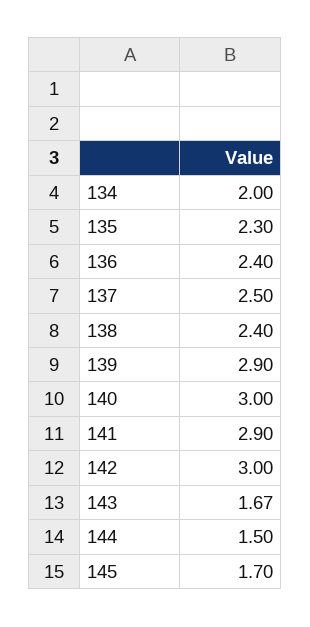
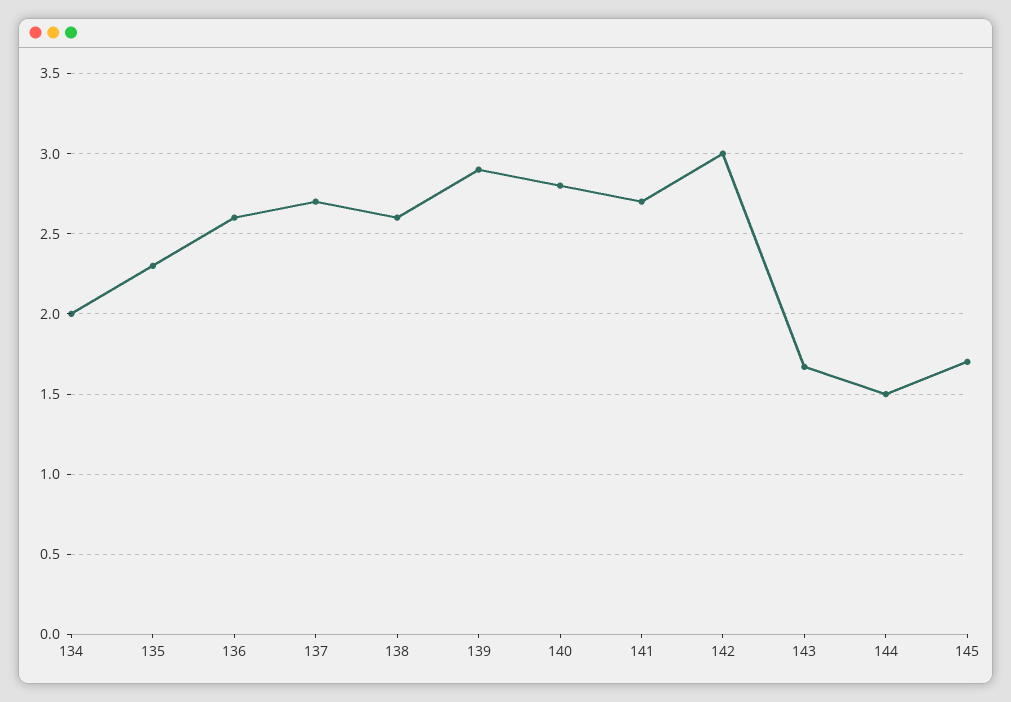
  {
    "134": 2,
    "135": 2.3,
-   "136": 2.4,
+   "136": 2.6,
-   "137": 2.5,
+   "137": 2.7,
-   "138": 2.4,
+   "138": 2.6,
    "139": 2.9,
-   "140": 3,
+   "140": 2.8,
-   "141": 2.9,
+   "141": 2.7,
    "142": 3,
    "143": 1.67,
    "144": 1.5,
    "145": 1.7
  }

